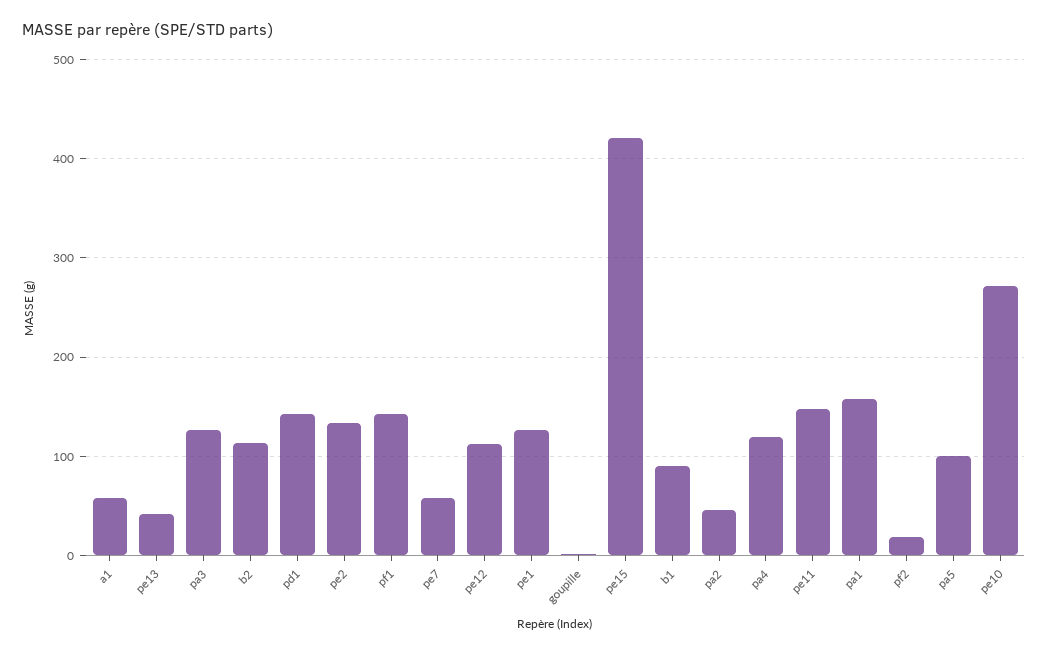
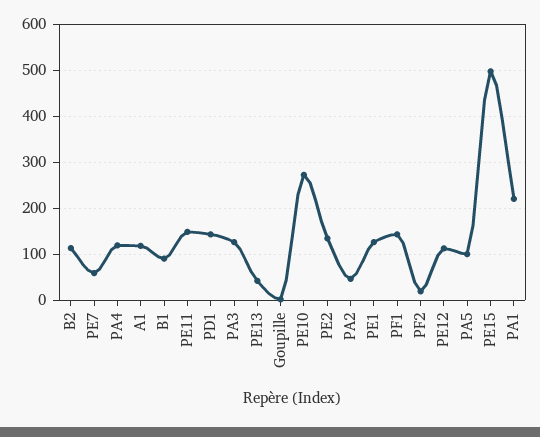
  {
-   "a1": 60,
+   "a1": 120,
    "pe13": 40,
    "pa3": 130,
    "b2": 110,
    "pd1": 140,
    "pe2": 130,
    "pf1": 140,
    "pe7": 60,
    "pe12": 110,
    "pe1": 130,
    "goupille": 0,
-   "pe15": 420,
+   "pe15": 500,
    "b1": 90,
    "pa2": 50,
    "pa4": 120,
    "pe11": 150,
-   "pa1": 160,
+   "pa1": 220,
    "pf2": 20,
    "pa5": 100,
    "pe10": 270
  }

